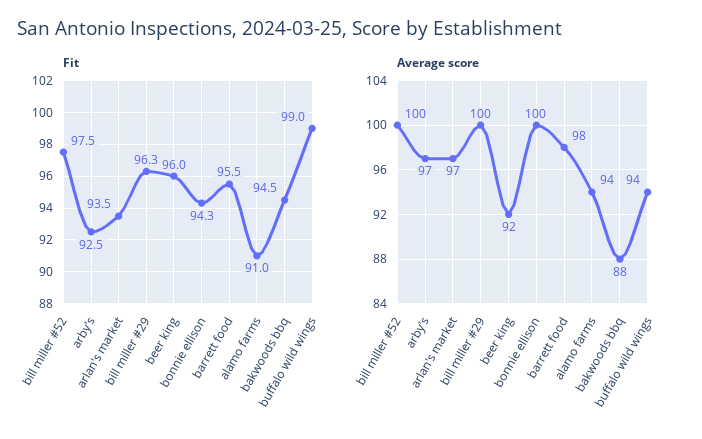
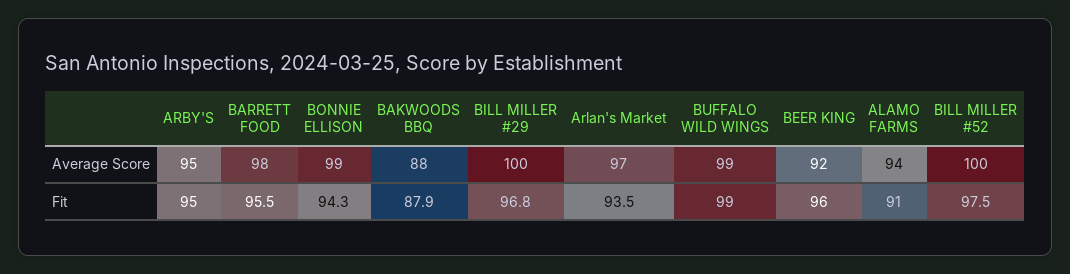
  {
    "Fit": {
      "bill miller #52": 97.5,
-     "arby's": 92.5,
+     "arby's": 95,
      "arlan's market": 93.5,
-     "bill miller #29": 96.3,
+     "bill miller #29": 96.8,
      "beer king": 96,
      "bonnie ellison": 94.3,
      "barrett food": 95.5,
      "alamo farms": 91,
-     "bakwoods bbq": 94.5,
+     "bakwoods bbq": 87.9,
      "buffalo wild wings": 99
    },
    "Average score": {
      "bill miller #52": 100,
-     "arby's": 97,
+     "arby's": 95,
      "arlan's market": 97,
      "bill miller #29": 100,
      "beer king": 92,
-     "bonnie ellison": 100,
+     "bonnie ellison": 99,
      "barrett food": 98,
      "alamo farms": 94,
      "bakwoods bbq": 88,
-     "buffalo wild wings": 94
+     "buffalo wild wings": 99
    }
  }

